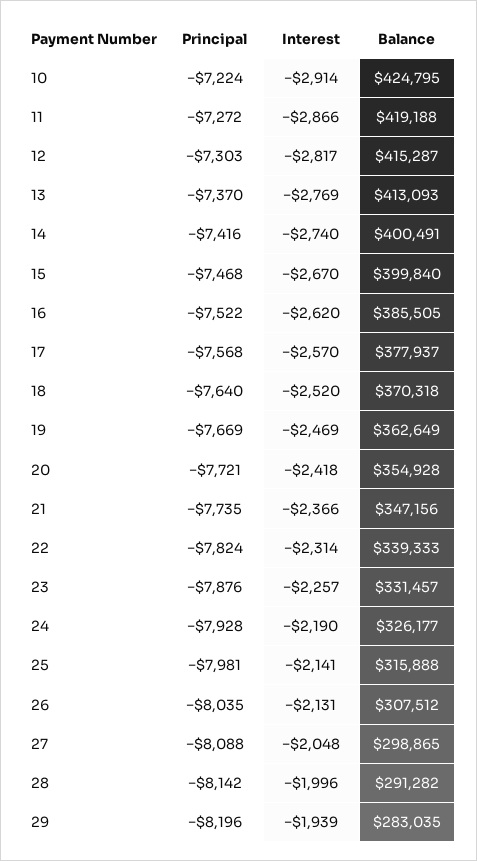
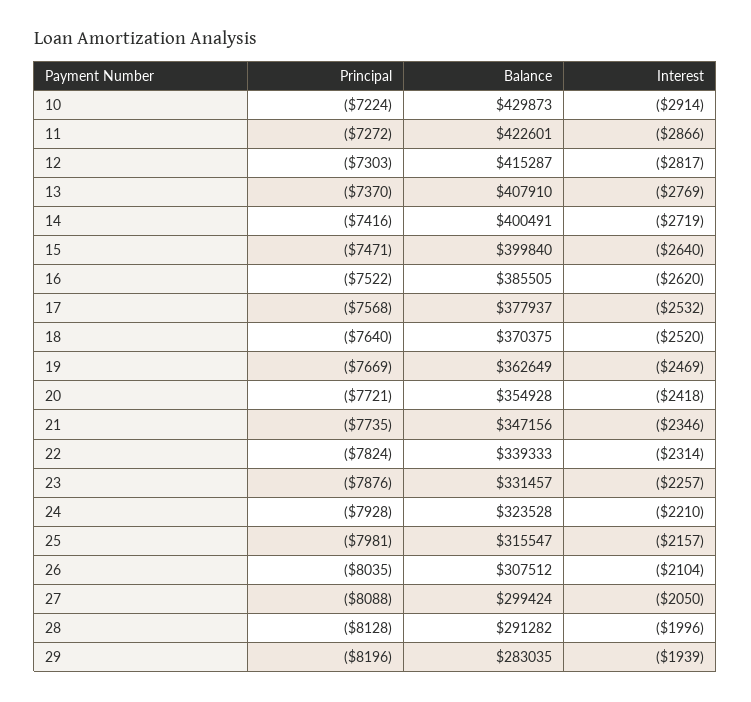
  {
    "Principal": {
      "10": -7224,
      "11": -7272,
      "12": -7303,
      "13": -7370,
      "14": -7416,
-     "15": -7468,
+     "15": -7471,
      "16": -7522,
      "17": -7568,
      "18": -7640,
      "19": -7669,
      "20": -7721,
      "21": -7735,
      "22": -7824,
      "23": -7876,
      "24": -7928,
      "25": -7981,
      "26": -8035,
      "27": -8088,
-     "28": -8142,
+     "28": -8128,
      "29": -8196
    },
    "Interest": {
      "10": -2914,
      "11": -2866,
      "12": -2817,
      "13": -2769,
-     "14": -2740,
+     "14": -2719,
-     "15": -2670,
+     "15": -2640,
      "16": -2620,
-     "17": -2570,
+     "17": -2532,
      "18": -2520,
      "19": -2469,
      "20": -2418,
-     "21": -2366,
+     "21": -2346,
      "22": -2314,
      "23": -2257,
-     "24": -2190,
+     "24": -2210,
-     "25": -2141,
+     "25": -2157,
-     "26": -2131,
+     "26": -2104,
-     "27": -2048,
+     "27": -2050,
      "28": -1996,
      "29": -1939
    },
    "Balance": {
-     "10": 424795,
+     "10": 429873,
-     "11": 419188,
+     "11": 422601,
      "12": 415287,
-     "13": 413093,
+     "13": 407910,
      "14": 400491,
      "15": 399840,
      "16": 385505,
      "17": 377937,
-     "18": 370318,
+     "18": 370375,
      "19": 362649,
      "20": 354928,
      "21": 347156,
      "22": 339333,
      "23": 331457,
-     "24": 326177,
+     "24": 323528,
-     "25": 315888,
+     "25": 315547,
      "26": 307512,
-     "27": 298865,
+     "27": 299424,
      "28": 291282,
      "29": 283035
    }
  }

